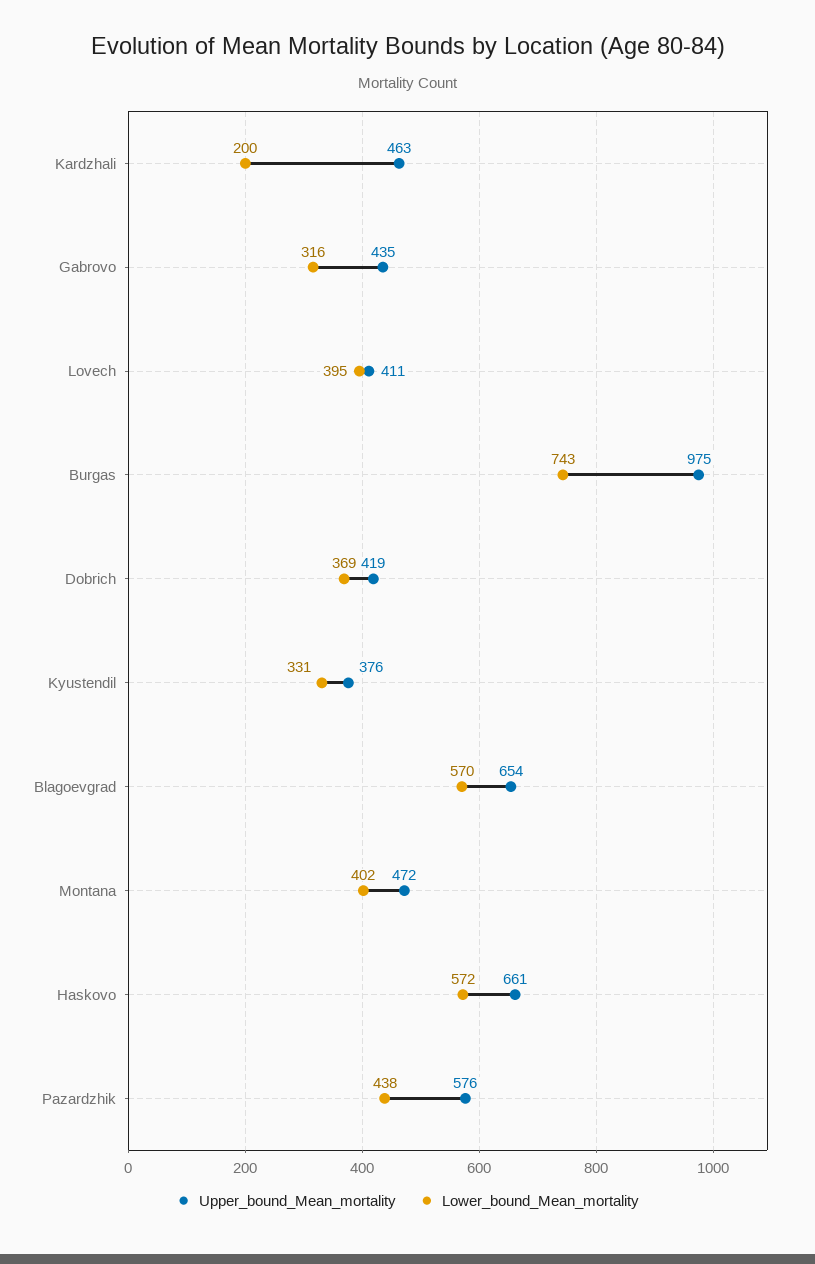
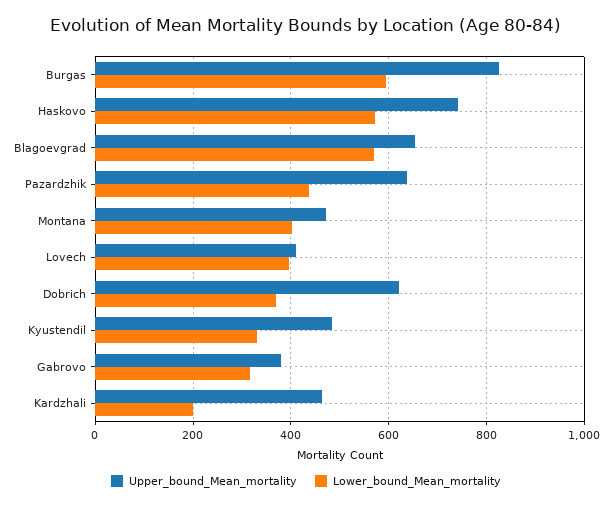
  {
    "Upper_bound_Mean_mortality": {
      "Kardzhali": 463,
-     "Gabrovo": 435,
+     "Gabrovo": 380,
      "Lovech": 411,
-     "Burgas": 975,
+     "Burgas": 820,
-     "Dobrich": 419,
+     "Dobrich": 620,
-     "Kyustendil": 376,
+     "Kyustendil": 480,
      "Blagoevgrad": 654,
      "Montana": 472,
-     "Haskovo": 661,
+     "Haskovo": 740,
-     "Pazardzhik": 576
+     "Pazardzhik": 640
    },
    "Lower_bound_Mean_mortality": {
      "Kardzhali": 200,
      "Gabrovo": 316,
      "Lovech": 395,
-     "Burgas": 743,
+     "Burgas": 600,
      "Dobrich": 369,
      "Kyustendil": 331,
      "Blagoevgrad": 570,
      "Montana": 402,
      "Haskovo": 572,
      "Pazardzhik": 438
    }
  }

